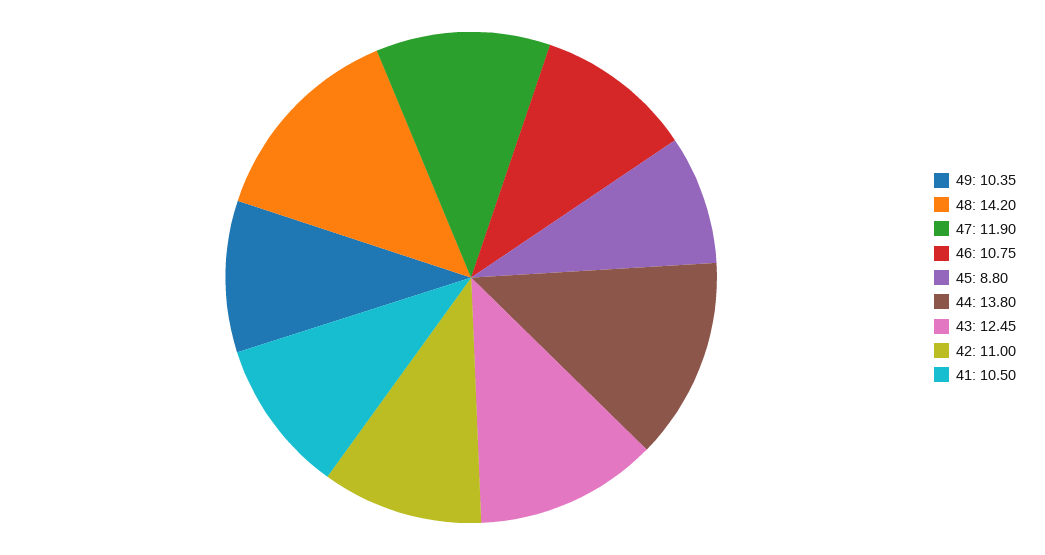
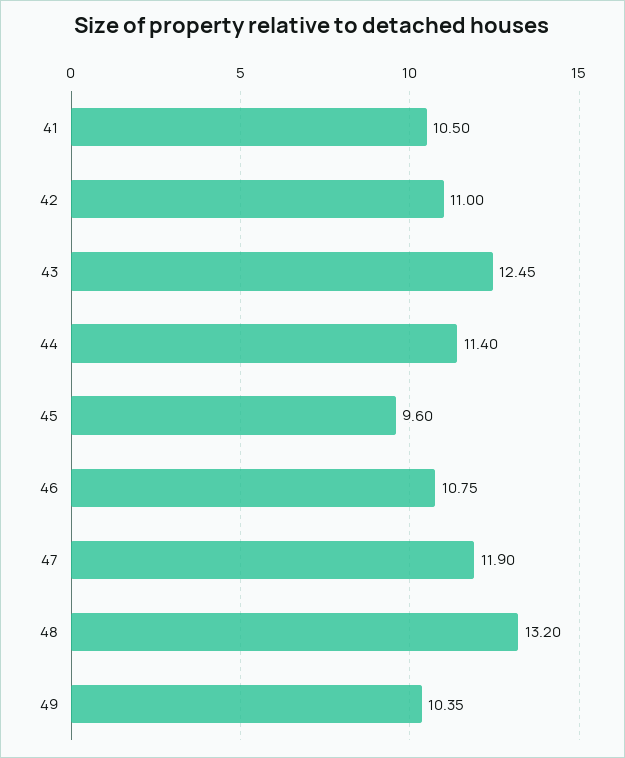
  {
    "49": 10.35,
-   "48": 14.2,
+   "48": 13.2,
    "47": 11.9,
    "46": 10.75,
-   "45": 8.8,
+   "45": 9.6,
-   "44": 13.8,
+   "44": 11.4,
    "43": 12.45,
    "42": 11,
    "41": 10.5
  }

